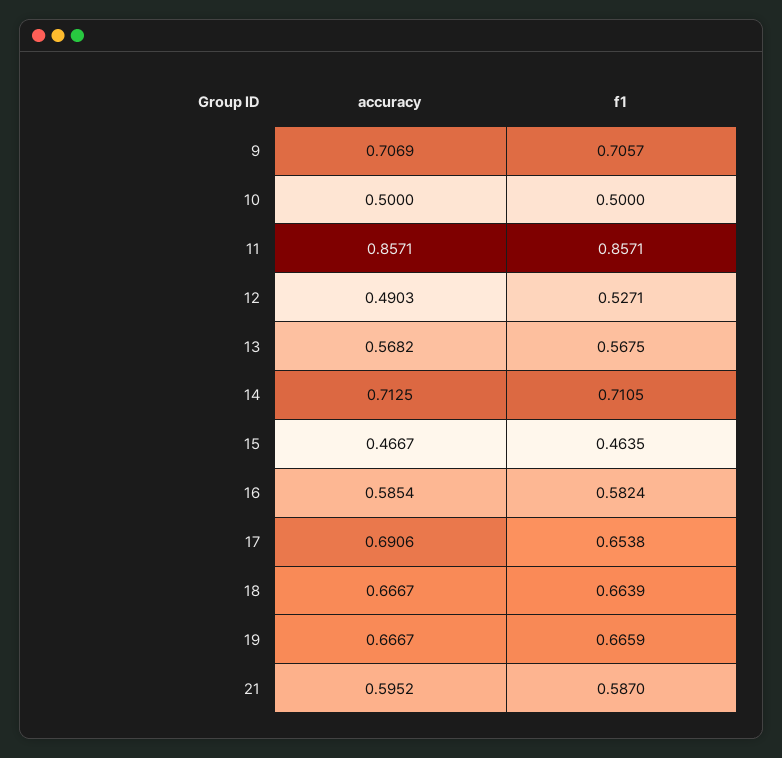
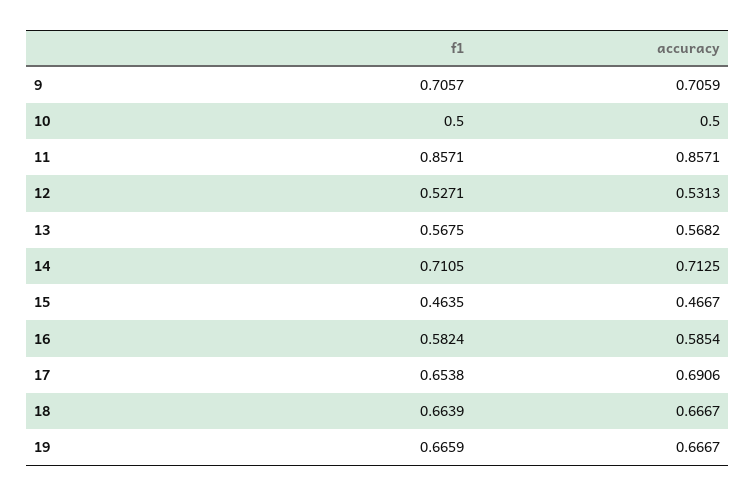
  {
    "accuracy": {
-     "9": 0.7069,
+     "9": 0.7059,
      "10": 0.5,
      "11": 0.8571,
-     "12": 0.4903,
+     "12": 0.5313,
      "13": 0.5682,
      "14": 0.7125,
      "15": 0.4667,
      "16": 0.5854,
      "17": 0.6906,
      "18": 0.6667,
-     "19": 0.6667,
+     "19": 0.6667
-     "21": 0.5952
    },
    "f1": {
      "9": 0.7057,
      "10": 0.5,
      "11": 0.8571,
      "12": 0.5271,
      "13": 0.5675,
      "14": 0.7105,
      "15": 0.4635,
      "16": 0.5824,
      "17": 0.6538,
      "18": 0.6639,
-     "19": 0.6659,
+     "19": 0.6659
-     "21": 0.587
    }
  }

